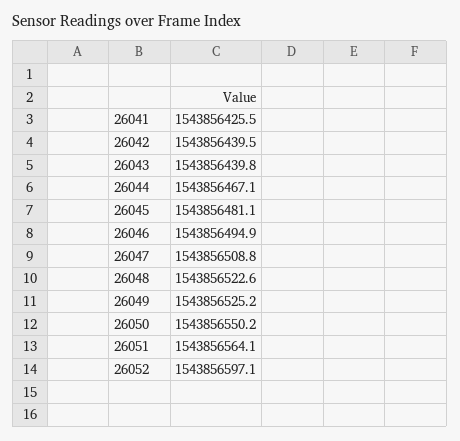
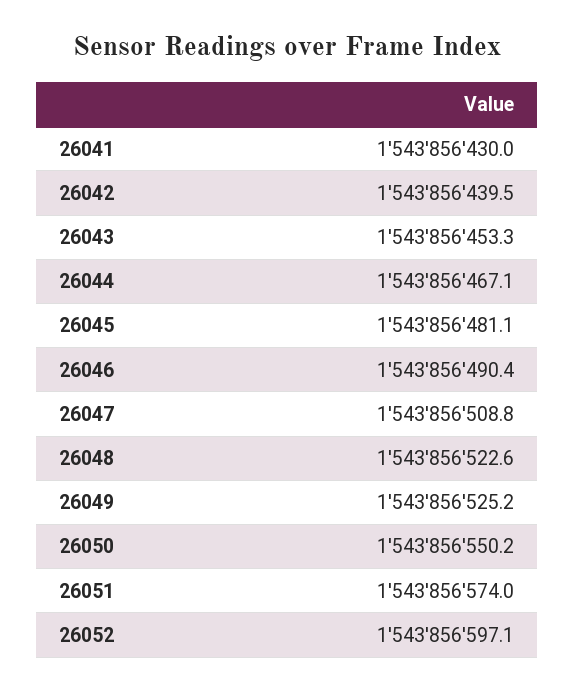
  {
-   "26041": 1543856425.5,
+   "26041": 1543856430,
    "26042": 1543856439.5,
-   "26043": 1543856439.8,
+   "26043": 1543856453.3,
    "26044": 1543856467.1,
    "26045": 1543856481.1,
-   "26046": 1543856494.9,
+   "26046": 1543856490.4,
    "26047": 1543856508.8,
    "26048": 1543856522.6,
    "26049": 1543856525.2,
    "26050": 1543856550.2,
-   "26051": 1543856564.1,
+   "26051": 1543856574,
    "26052": 1543856597.1
  }

